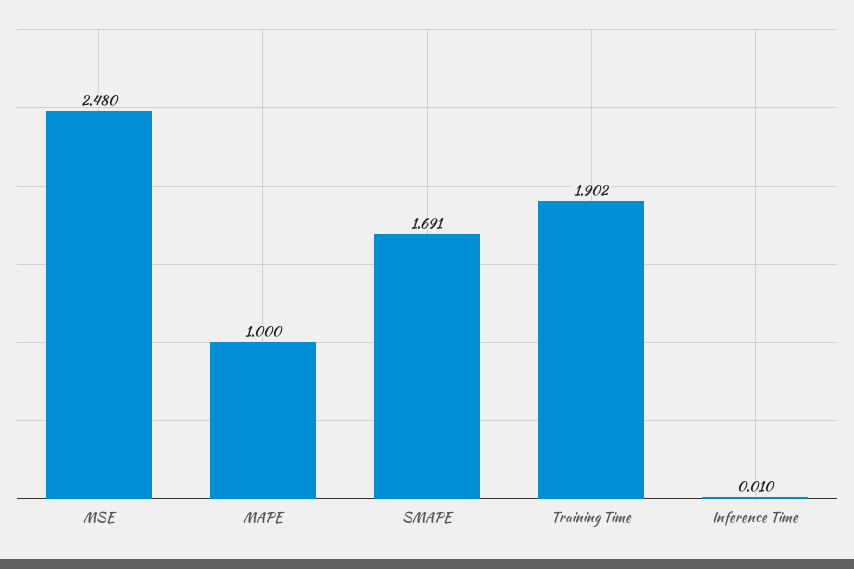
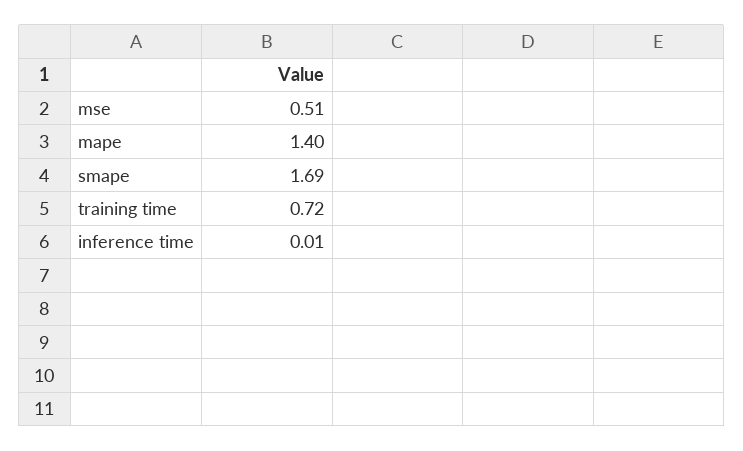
  {
-   "MSE": 2.48,
+   "MSE": 0.51,
-   "MAPE": 1,
+   "MAPE": 1.4,
    "SMAPE": 1.691,
-   "Training Time": 1.902,
+   "Training Time": 0.72,
    "Inference Time": 0.01
  }

